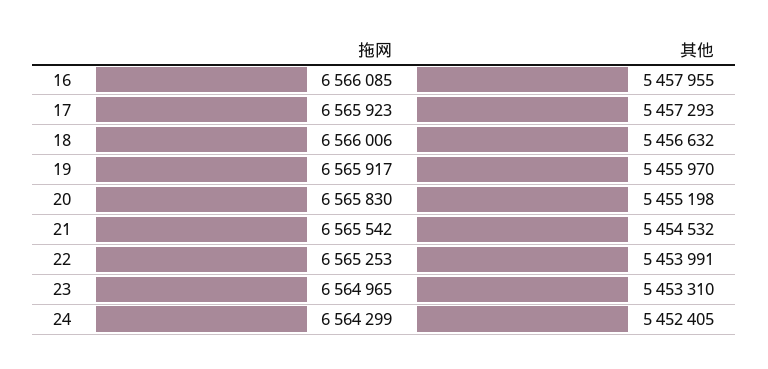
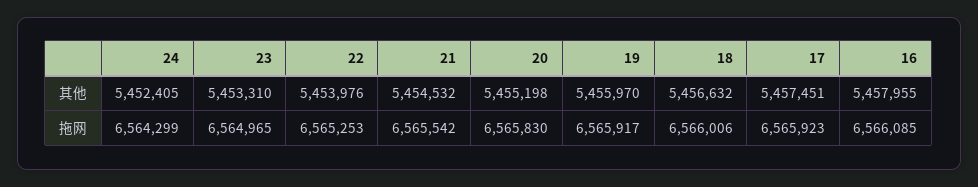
  {
    "拖网": {
      "16": 6566085,
      "17": 6565923,
      "18": 6566006,
      "19": 6565917,
      "20": 6565830,
      "21": 6565542,
      "22": 6565253,
      "23": 6564965,
      "24": 6564299
    },
    "其他": {
      "16": 5457955,
-     "17": 5457293,
+     "17": 5457451,
      "18": 5456632,
      "19": 5455970,
      "20": 5455198,
      "21": 5454532,
-     "22": 5453991,
+     "22": 5453976,
      "23": 5453310,
      "24": 5452405
    }
  }

